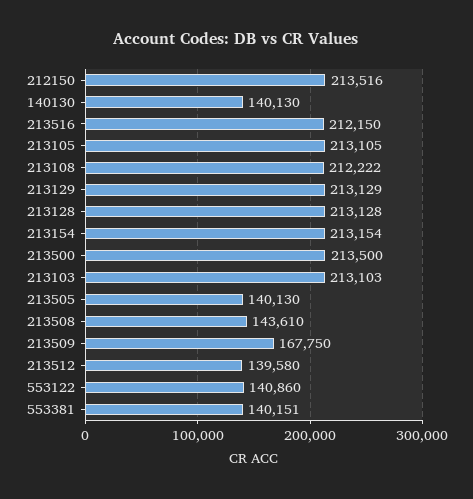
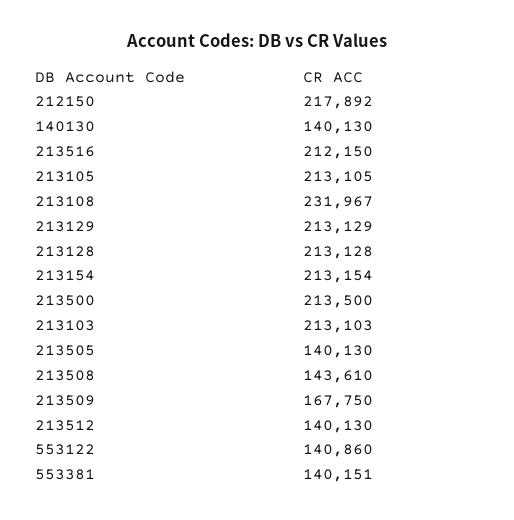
  {
-   "212150": 213516,
+   "212150": 217892,
    "140130": 140130,
    "213516": 212150,
    "213105": 213105,
-   "213108": 212222,
+   "213108": 231967,
    "213129": 213129,
    "213128": 213128,
    "213154": 213154,
    "213500": 213500,
    "213103": 213103,
    "213505": 140130,
    "213508": 143610,
    "213509": 167750,
-   "213512": 139580,
+   "213512": 140130,
    "553122": 140860,
    "553381": 140151
  }

